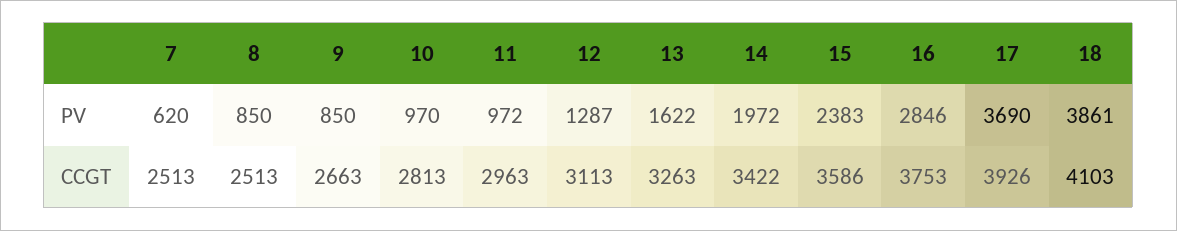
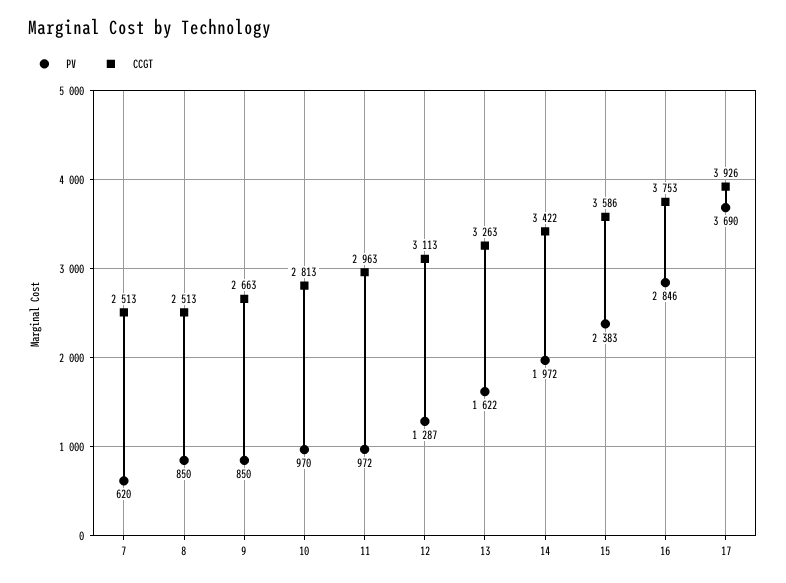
  {
    "PV": {
      "7": 620,
      "8": 850,
      "9": 850,
      "10": 970,
      "11": 972,
      "12": 1287,
      "13": 1622,
      "14": 1972,
      "15": 2383,
      "16": 2846,
-     "17": 3690,
+     "17": 3690
-     "18": 3861
    },
    "CCGT": {
      "7": 2513,
      "8": 2513,
      "9": 2663,
      "10": 2813,
      "11": 2963,
      "12": 3113,
      "13": 3263,
      "14": 3422,
      "15": 3586,
      "16": 3753,
-     "17": 3926,
+     "17": 3926
-     "18": 4103
    }
  }

